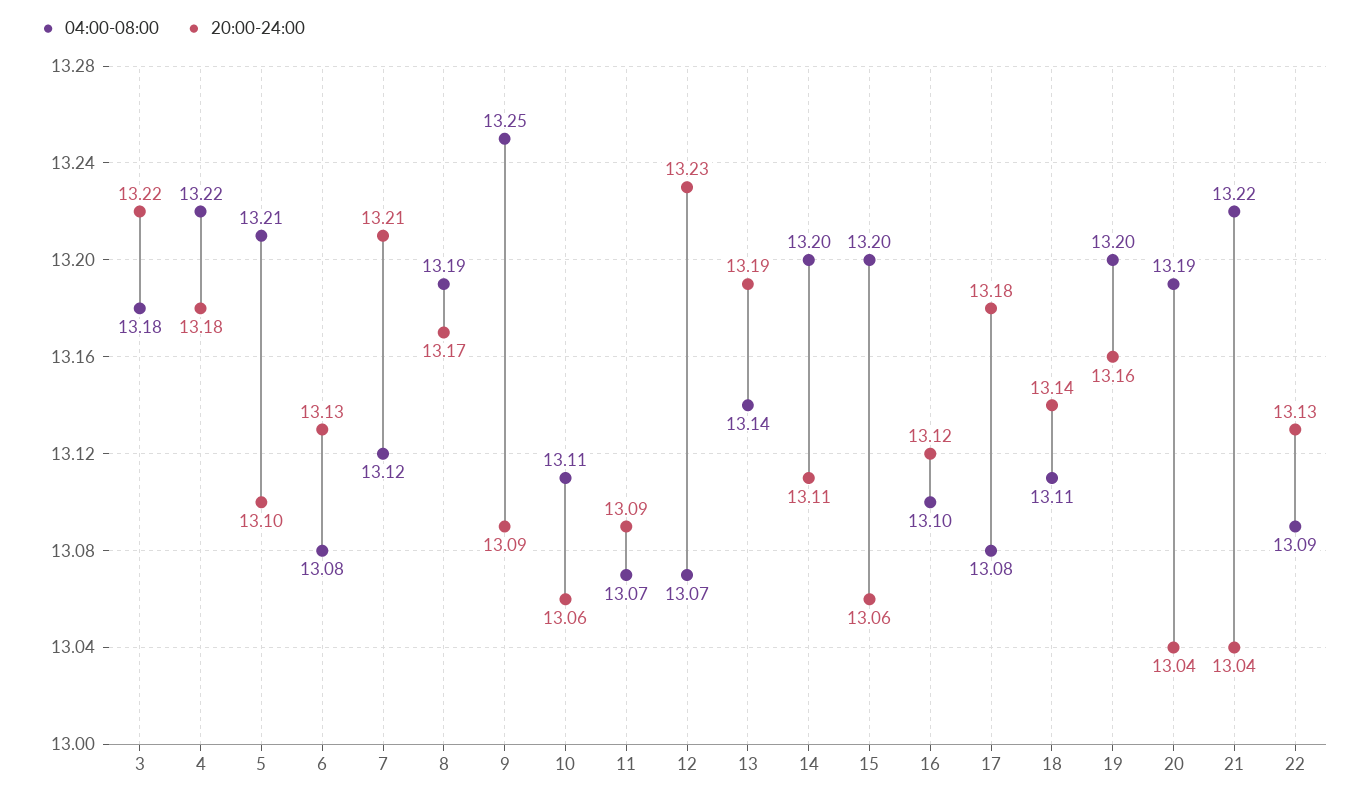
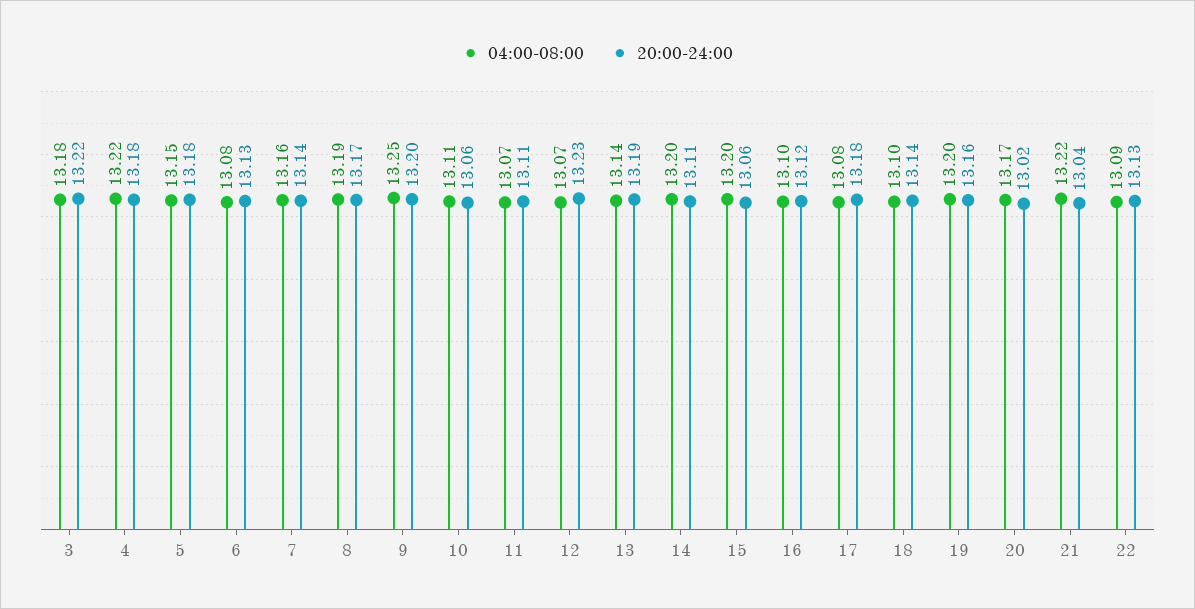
  {
    "04:00-08:00": {
      "3": 13.18,
      "4": 13.22,
-     "5": 13.21,
+     "5": 13.15,
      "6": 13.08,
-     "7": 13.12,
+     "7": 13.16,
      "8": 13.19,
      "9": 13.25,
      "10": 13.11,
      "11": 13.07,
      "12": 13.07,
      "13": 13.14,
      "14": 13.2,
      "15": 13.2,
      "16": 13.1,
      "17": 13.08,
-     "18": 13.11,
+     "18": 13.1,
      "19": 13.2,
-     "20": 13.19,
+     "20": 13.17,
      "21": 13.22,
      "22": 13.09
    },
    "20:00-24:00": {
      "3": 13.22,
      "4": 13.18,
-     "5": 13.1,
+     "5": 13.18,
      "6": 13.13,
-     "7": 13.21,
+     "7": 13.14,
      "8": 13.17,
-     "9": 13.09,
+     "9": 13.2,
      "10": 13.06,
-     "11": 13.09,
+     "11": 13.11,
      "12": 13.23,
      "13": 13.19,
      "14": 13.11,
      "15": 13.06,
      "16": 13.12,
      "17": 13.18,
      "18": 13.14,
      "19": 13.16,
-     "20": 13.04,
+     "20": 13.02,
      "21": 13.04,
      "22": 13.13
    }
  }

